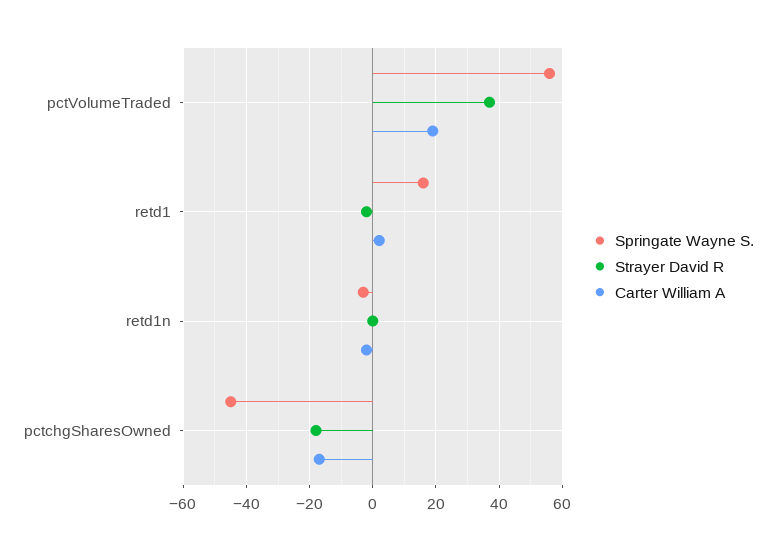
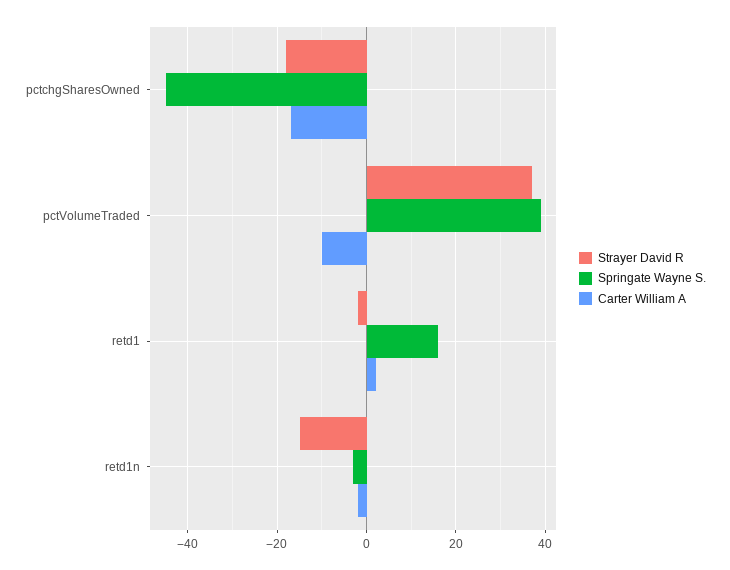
  {
    "Springate Wayne S.": {
-     "pctVolumeTraded": 55,
+     "pctVolumeTraded": 40,
      "retd1": 15,
      "retd1n": -5,
      "pctchgSharesOwned": -45
    },
    "Strayer David R": {
      "pctVolumeTraded": 35,
      "retd1": 0,
-     "retd1n": 0,
+     "retd1n": -15,
      "pctchgSharesOwned": -20
    },
    "Carter William A": {
-     "pctVolumeTraded": 20,
+     "pctVolumeTraded": -10,
      "retd1": 0,
      "retd1n": 0,
      "pctchgSharesOwned": -15
    }
  }

